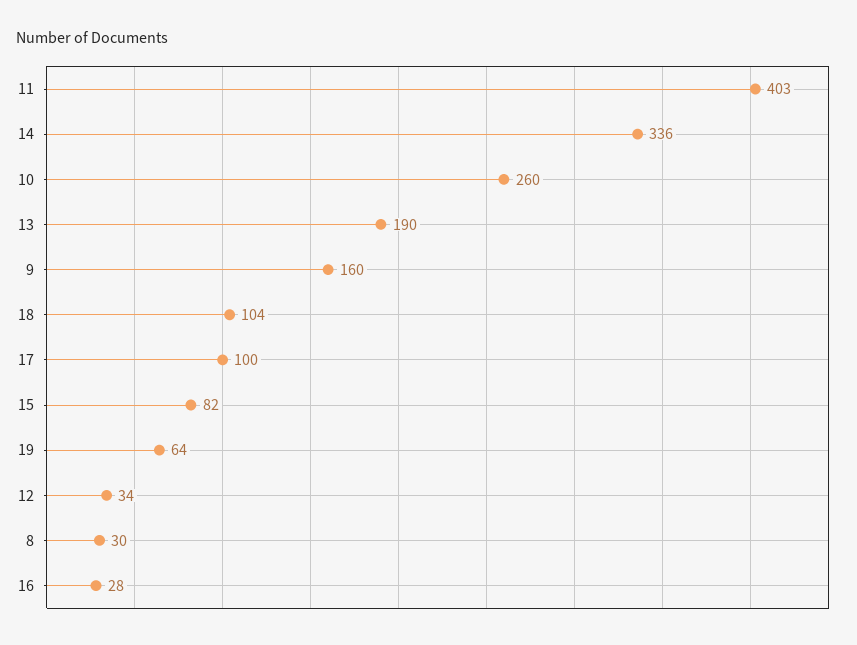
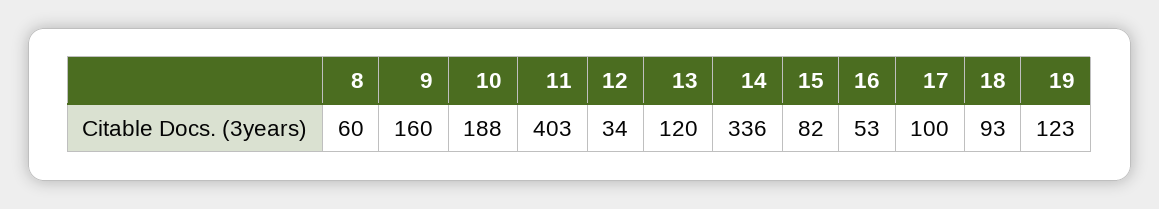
  {
    "11": 403,
    "14": 336,
-   "10": 260,
+   "10": 188,
-   "13": 190,
+   "13": 120,
    "9": 160,
-   "18": 104,
+   "18": 93,
    "17": 100,
    "15": 82,
-   "19": 64,
+   "19": 123,
    "12": 34,
-   "8": 30,
+   "8": 60,
-   "16": 28
+   "16": 53
  }

